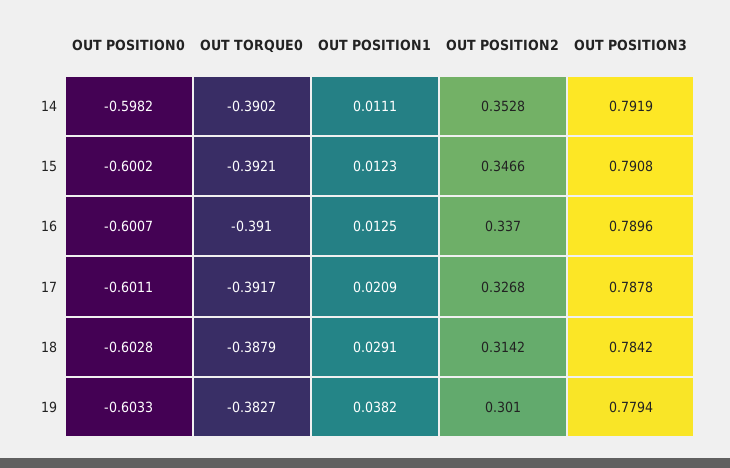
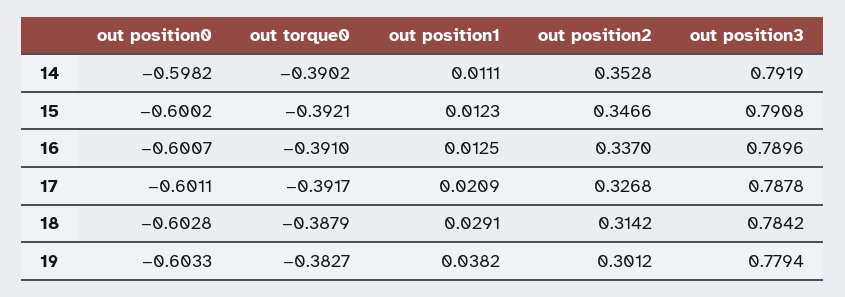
  {
    "OUT POSITION0": {
      "14": -0.5982,
      "15": -0.6002,
      "16": -0.6007,
      "17": -0.6011,
      "18": -0.6028,
      "19": -0.6033
    },
    "OUT TORQUE0": {
      "14": -0.3902,
      "15": -0.3921,
      "16": -0.391,
      "17": -0.3917,
      "18": -0.3879,
      "19": -0.3827
    },
    "OUT POSITION1": {
      "14": 0.0111,
      "15": 0.0123,
      "16": 0.0125,
      "17": 0.0209,
      "18": 0.0291,
      "19": 0.0382
    },
    "OUT POSITION2": {
      "14": 0.3528,
      "15": 0.3466,
      "16": 0.337,
      "17": 0.3268,
      "18": 0.3142,
-     "19": 0.301
+     "19": 0.3012
    },
    "OUT POSITION3": {
      "14": 0.7919,
      "15": 0.7908,
      "16": 0.7896,
      "17": 0.7878,
      "18": 0.7842,
      "19": 0.7794
    }
  }

